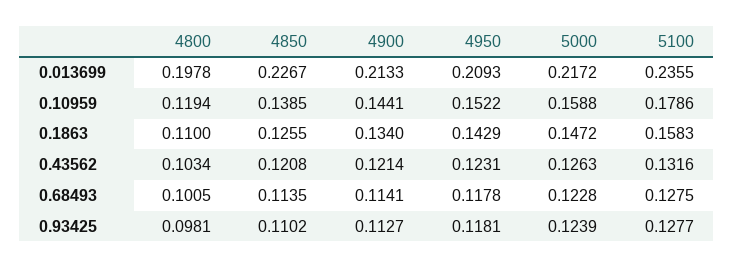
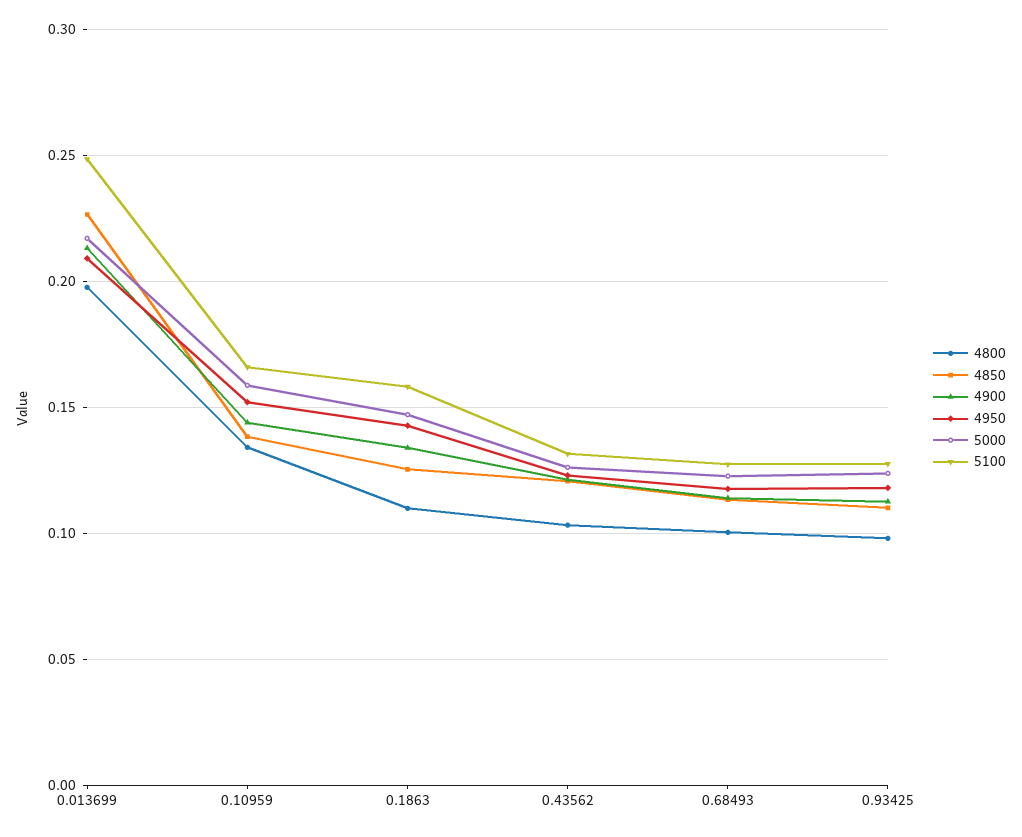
  {
    "4800": {
      "0.013699": 0.1978,
-     "0.10959": 0.1194,
+     "0.10959": 0.135,
      "0.1863": 0.11,
      "0.43562": 0.1034,
      "0.68493": 0.1005,
      "0.93425": 0.0981
    },
    "4850": {
      "0.013699": 0.2267,
      "0.10959": 0.1385,
      "0.1863": 0.1255,
      "0.43562": 0.1208,
      "0.68493": 0.1135,
      "0.93425": 0.1102
    },
    "4900": {
      "0.013699": 0.2133,
      "0.10959": 0.1441,
      "0.1863": 0.134,
      "0.43562": 0.1214,
      "0.68493": 0.1141,
      "0.93425": 0.1127
    },
    "4950": {
      "0.013699": 0.2093,
      "0.10959": 0.1522,
      "0.1863": 0.1429,
      "0.43562": 0.1231,
      "0.68493": 0.1178,
      "0.93425": 0.1181
    },
    "5000": {
      "0.013699": 0.2172,
      "0.10959": 0.1588,
      "0.1863": 0.1472,
      "0.43562": 0.1263,
      "0.68493": 0.1228,
      "0.93425": 0.1239
    },
    "5100": {
-     "0.013699": 0.2355,
+     "0.013699": 0.25,
-     "0.10959": 0.1786,
+     "0.10959": 0.165,
      "0.1863": 0.1583,
      "0.43562": 0.1316,
      "0.68493": 0.1275,
      "0.93425": 0.1277
    }
  }

